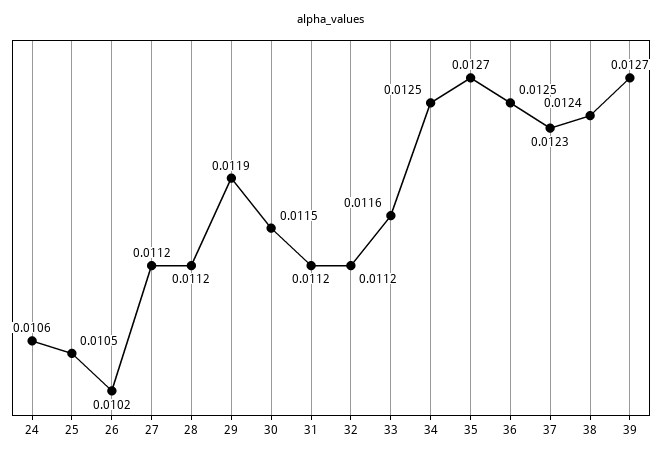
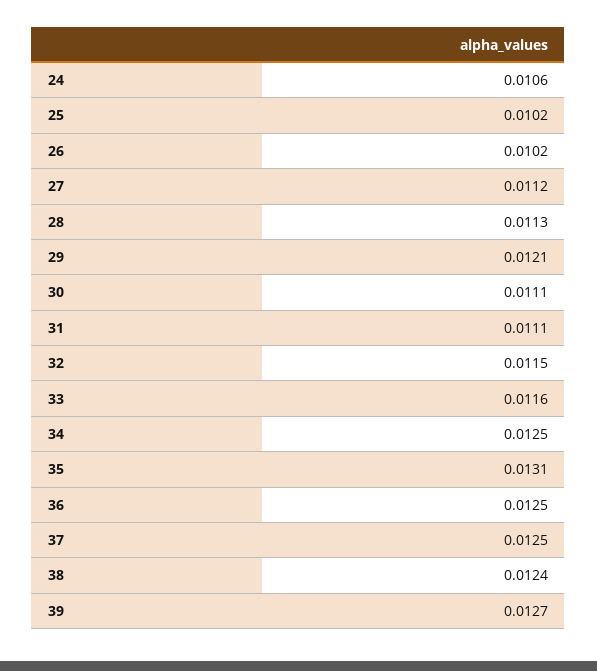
  {
    "24": 0.0106,
-   "25": 0.0105,
+   "25": 0.0102,
    "26": 0.0102,
    "27": 0.0112,
-   "28": 0.0112,
+   "28": 0.0113,
-   "29": 0.0119,
+   "29": 0.0121,
-   "30": 0.0115,
+   "30": 0.0111,
-   "31": 0.0112,
+   "31": 0.0111,
-   "32": 0.0112,
+   "32": 0.0115,
    "33": 0.0116,
    "34": 0.0125,
-   "35": 0.0127,
+   "35": 0.0131,
    "36": 0.0125,
-   "37": 0.0123,
+   "37": 0.0125,
    "38": 0.0124,
    "39": 0.0127
  }

